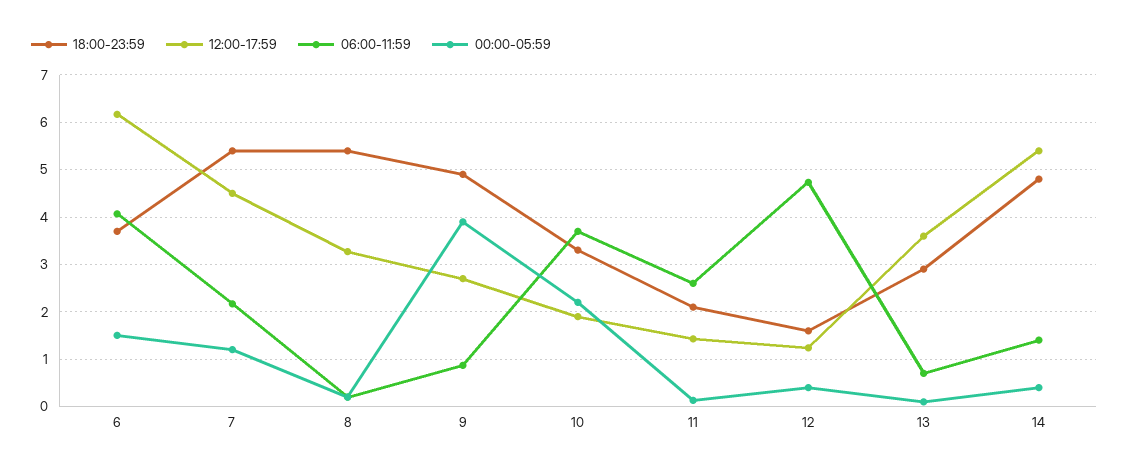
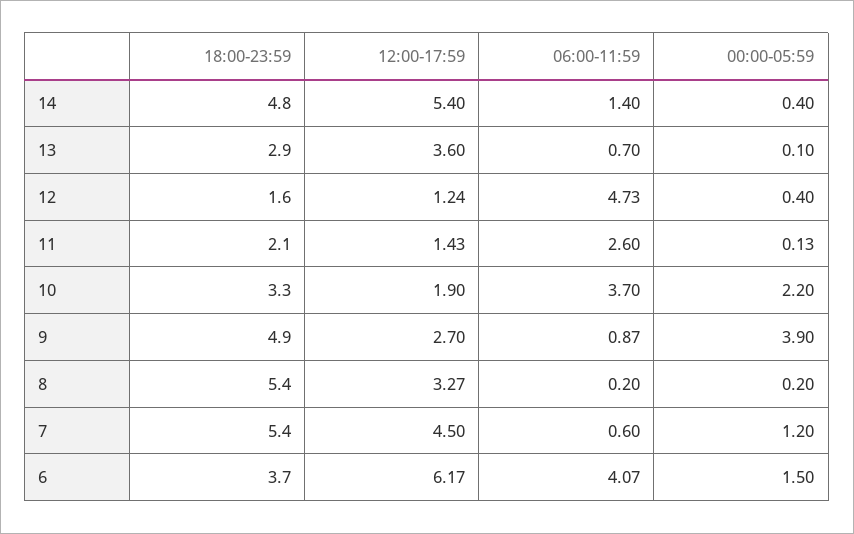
  {
    "18:00-23:59": {
      "6": 3.7,
      "7": 5.4,
      "8": 5.4,
      "9": 4.9,
      "10": 3.3,
      "11": 2.1,
      "12": 1.6,
      "13": 2.9,
      "14": 4.8
    },
    "12:00-17:59": {
      "6": 6.17,
      "7": 4.5,
      "8": 3.27,
      "9": 2.7,
      "10": 1.9,
      "11": 1.43,
      "12": 1.24,
      "13": 3.6,
      "14": 5.4
    },
    "06:00-11:59": {
      "6": 4.07,
-     "7": 2.2,
+     "7": 0.6,
      "8": 0.2,
      "9": 0.87,
      "10": 3.7,
      "11": 2.6,
      "12": 4.73,
      "13": 0.7,
      "14": 1.4
    },
    "00:00-05:59": {
      "6": 1.5,
      "7": 1.2,
      "8": 0.2,
      "9": 3.9,
      "10": 2.2,
      "11": 0.13,
      "12": 0.4,
      "13": 0.1,
      "14": 0.4
    }
  }

